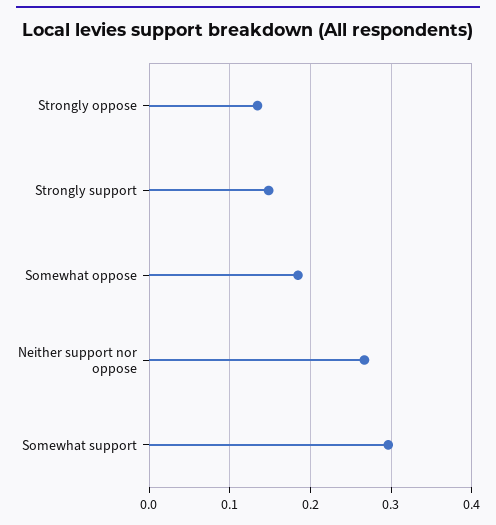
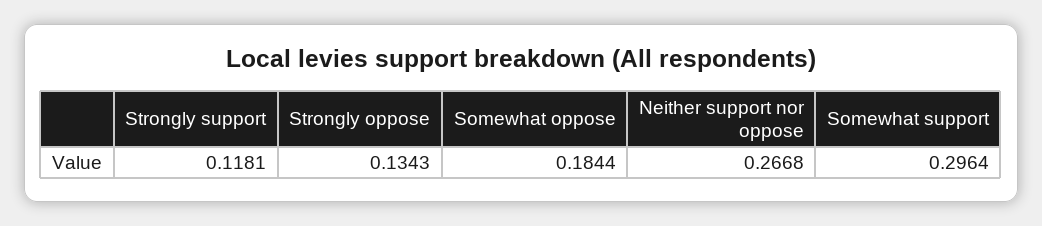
  {
    "Strongly oppose": 0.1343,
-   "Strongly support": 0.15,
+   "Strongly support": 0.1181,
    "Somewhat oppose": 0.1844,
    "Neither support nor oppose": 0.2668,
    "Somewhat support": 0.2964
  }

